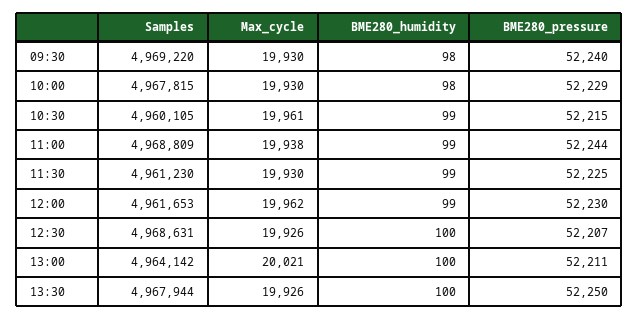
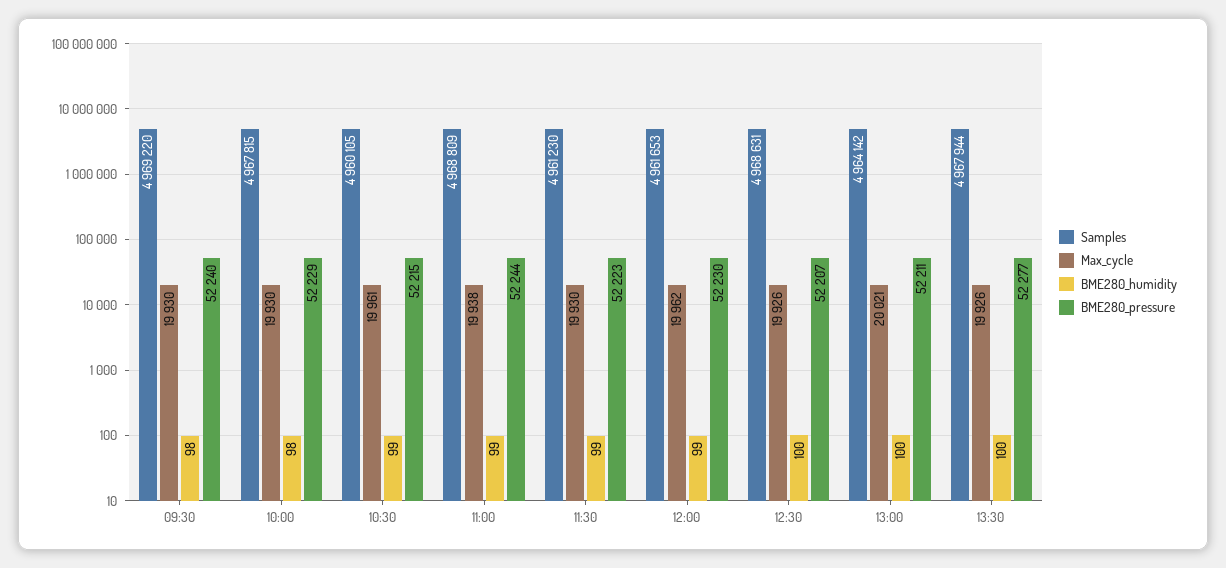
  {
    "Samples": {
      "09:30": 4969220,
      "10:00": 4967815,
      "10:30": 4960105,
      "11:00": 4968809,
      "11:30": 4961230,
      "12:00": 4961653,
      "12:30": 4968631,
      "13:00": 4964142,
      "13:30": 4967944
    },
    "Max_cycle": {
      "09:30": 19930,
      "10:00": 19930,
      "10:30": 19961,
      "11:00": 19938,
      "11:30": 19930,
      "12:00": 19962,
      "12:30": 19926,
      "13:00": 20021,
      "13:30": 19926
    },
    "BME280_humidity": {
      "09:30": 98,
      "10:00": 98,
      "10:30": 99,
      "11:00": 99,
      "11:30": 99,
      "12:00": 99,
      "12:30": 100,
      "13:00": 100,
      "13:30": 100
    },
    "BME280_pressure": {
      "09:30": 52240,
      "10:00": 52229,
      "10:30": 52215,
      "11:00": 52244,
-     "11:30": 52225,
+     "11:30": 52223,
      "12:00": 52230,
      "12:30": 52207,
      "13:00": 52211,
-     "13:30": 52250
+     "13:30": 52277
    }
  }

